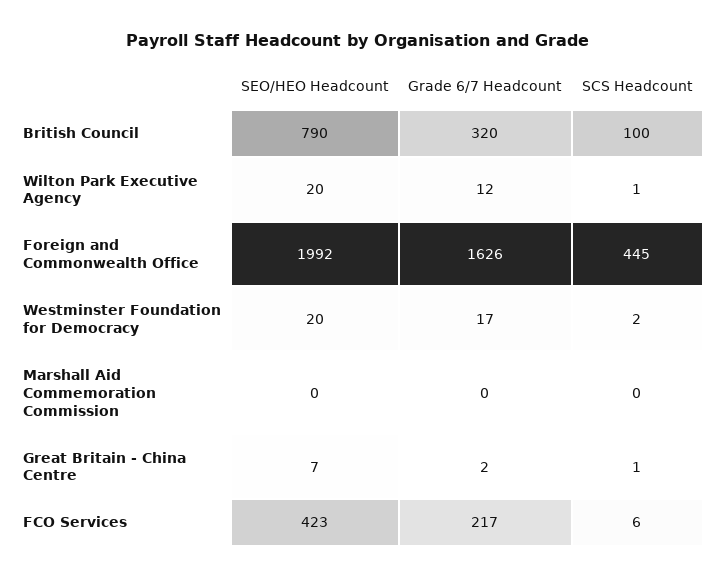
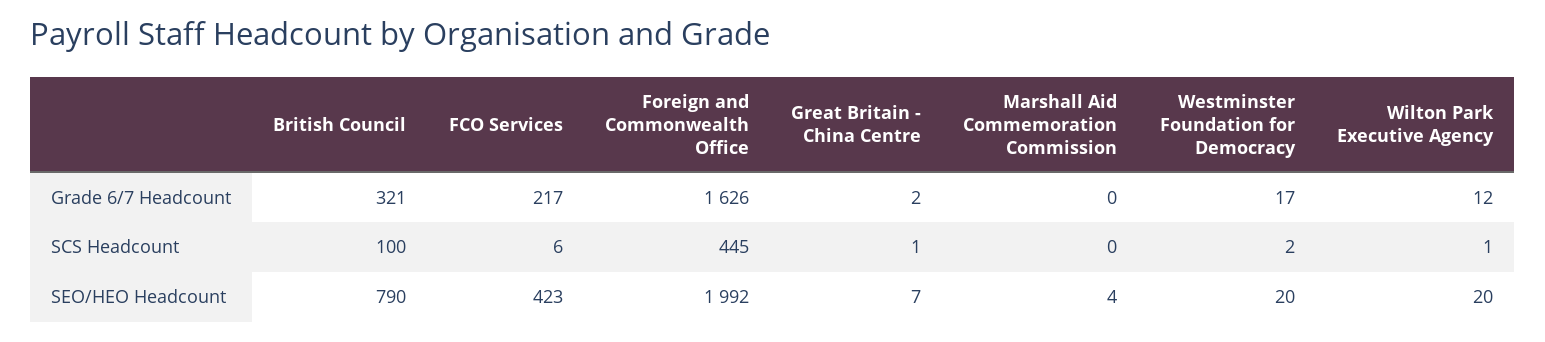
  {
    "SEO/HEO Headcount": {
      "British Council": 790,
      "Wilton Park Executive Agency": 20,
      "Foreign and Commonwealth Office": 1992,
      "Westminster Foundation for Democracy": 20,
-     "Marshall Aid Commemoration Commission": 0,
+     "Marshall Aid Commemoration Commission": 4,
      "Great Britain - China Centre": 7,
      "FCO Services": 423
    },
    "Grade 6/7 Headcount": {
-     "British Council": 320,
+     "British Council": 321,
      "Wilton Park Executive Agency": 12,
      "Foreign and Commonwealth Office": 1626,
      "Westminster Foundation for Democracy": 17,
      "Marshall Aid Commemoration Commission": 0,
      "Great Britain - China Centre": 2,
      "FCO Services": 217
    },
    "SCS Headcount": {
      "British Council": 100,
      "Wilton Park Executive Agency": 1,
      "Foreign and Commonwealth Office": 445,
      "Westminster Foundation for Democracy": 2,
      "Marshall Aid Commemoration Commission": 0,
      "Great Britain - China Centre": 1,
      "FCO Services": 6
    }
  }

